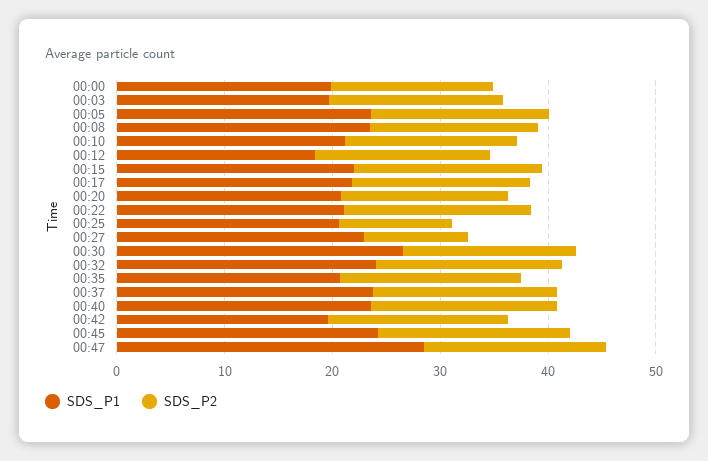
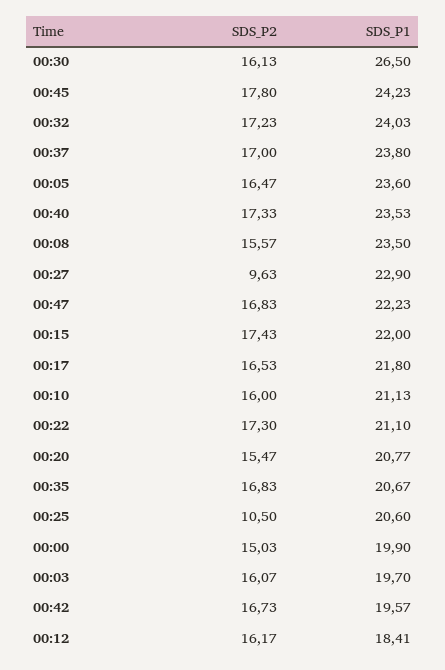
  {
    "SDS_P1": {
      "00:00": 19.9,
      "00:03": 19.7,
      "00:05": 23.6,
      "00:08": 23.5,
      "00:10": 21.13,
      "00:12": 18.41,
      "00:15": 22,
      "00:17": 21.8,
      "00:20": 20.77,
      "00:22": 21.1,
      "00:25": 20.6,
      "00:27": 22.9,
      "00:30": 26.5,
      "00:32": 24.03,
      "00:35": 20.67,
      "00:37": 23.8,
      "00:40": 23.53,
      "00:42": 19.57,
      "00:45": 24.23,
-     "00:47": 28
+     "00:47": 22.23
    },
    "SDS_P2": {
      "00:00": 15.03,
      "00:03": 16.07,
      "00:05": 16.47,
      "00:08": 15.57,
      "00:10": 16,
      "00:12": 16.17,
      "00:15": 17.43,
      "00:17": 16.53,
      "00:20": 15.47,
      "00:22": 17.3,
      "00:25": 10.5,
      "00:27": 9.63,
      "00:30": 16.13,
      "00:32": 17.23,
      "00:35": 16.83,
      "00:37": 17,
      "00:40": 17.33,
      "00:42": 16.73,
      "00:45": 17.8,
      "00:47": 16.83
    }
  }

